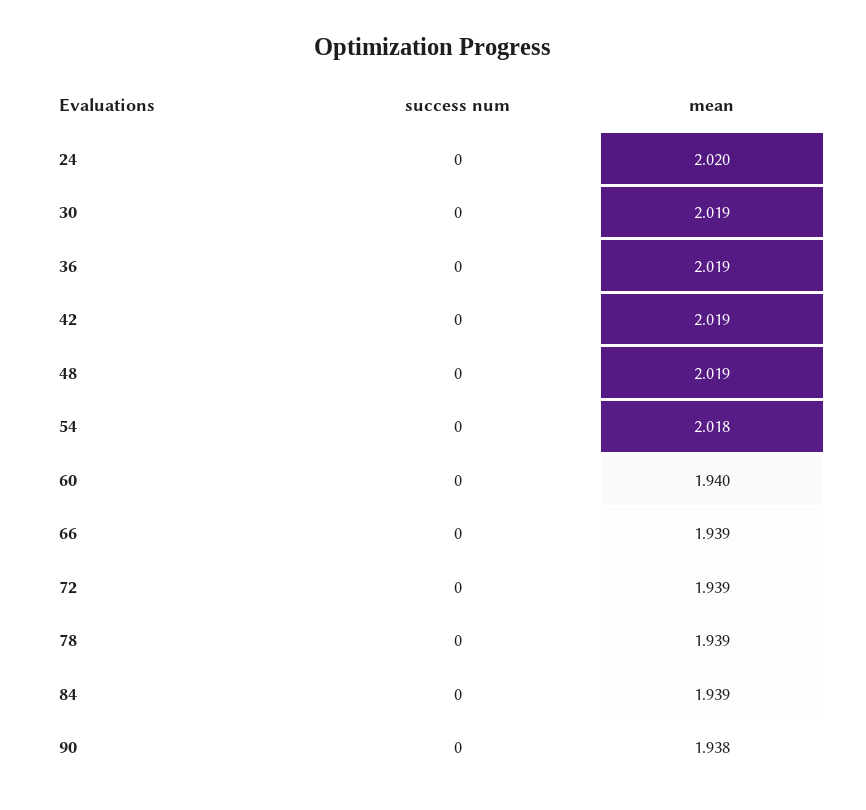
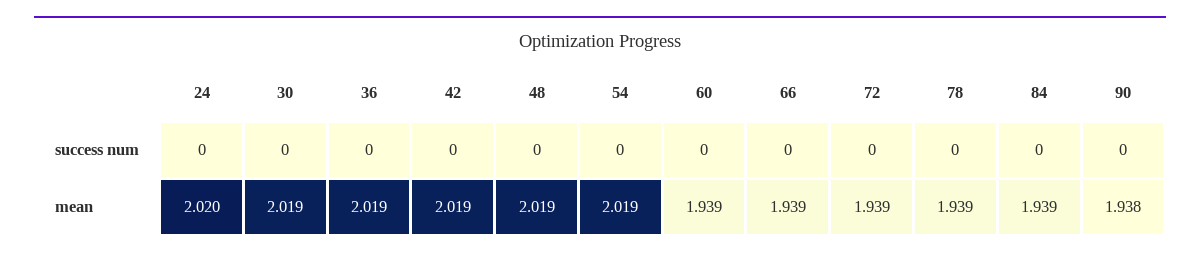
  {
    "success num": {
      "24": 0,
      "30": 0,
      "36": 0,
      "42": 0,
      "48": 0,
      "54": 0,
      "60": 0,
      "66": 0,
      "72": 0,
      "78": 0,
      "84": 0,
      "90": 0
    },
    "mean": {
      "24": 2.02,
      "30": 2.019,
      "36": 2.019,
      "42": 2.019,
      "48": 2.019,
-     "54": 2.018,
+     "54": 2.019,
-     "60": 1.94,
+     "60": 1.939,
      "66": 1.939,
      "72": 1.939,
      "78": 1.939,
      "84": 1.939,
      "90": 1.938
    }
  }

